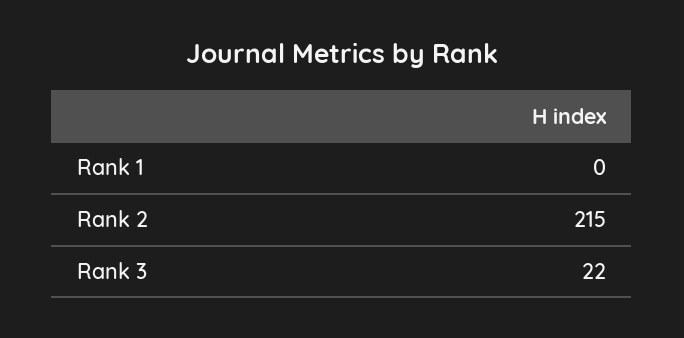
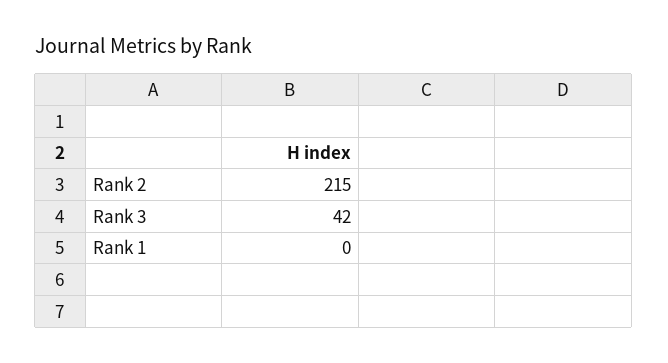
  {
    "Rank 1": 0,
    "Rank 2": 215,
-   "Rank 3": 22
+   "Rank 3": 42
  }

